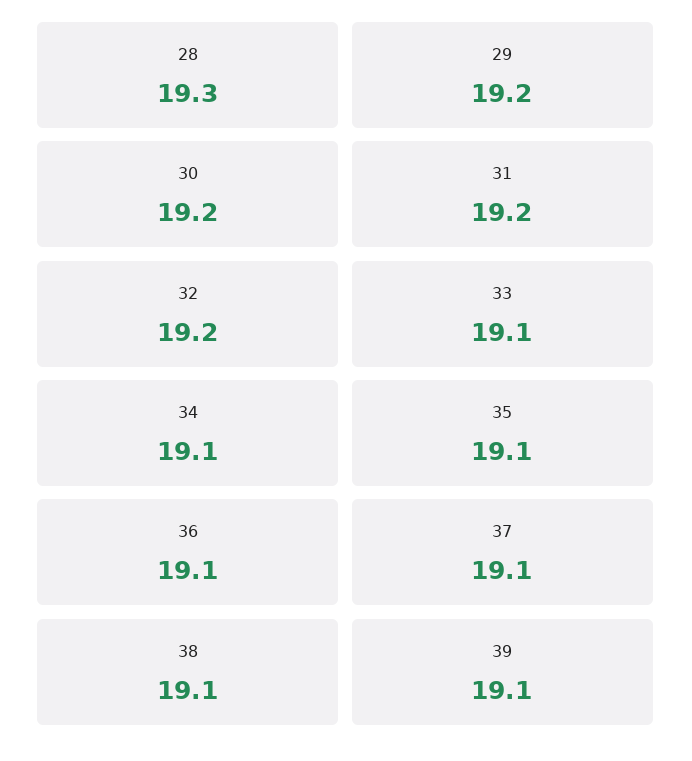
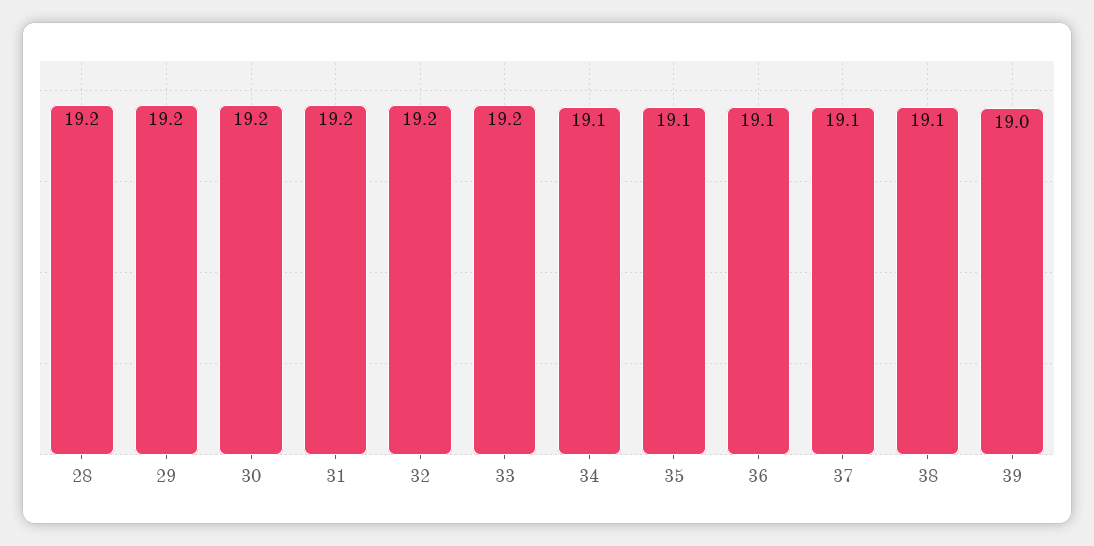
  {
-   "28": 19.3,
+   "28": 19.2,
    "29": 19.2,
    "30": 19.2,
    "31": 19.2,
    "32": 19.2,
-   "33": 19.1,
+   "33": 19.2,
    "34": 19.1,
    "35": 19.1,
    "36": 19.1,
    "37": 19.1,
    "38": 19.1,
-   "39": 19.1
+   "39": 19
  }

